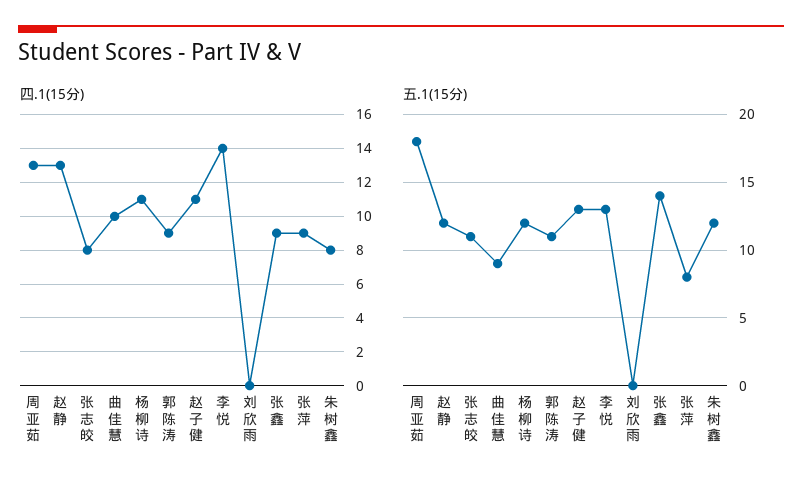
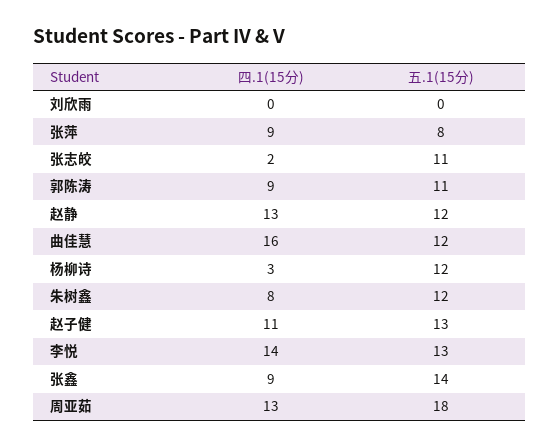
  {
    "四.1(15分)": {
      "周亚茹": 13,
      "赵静": 13,
-     "张志皎": 8,
+     "张志皎": 2,
-     "曲佳慧": 10,
+     "曲佳慧": 16,
-     "杨柳诗": 11,
+     "杨柳诗": 3,
      "郭陈涛": 9,
      "赵子健": 11,
      "李悦": 14,
      "刘欣雨": 0,
      "张鑫": 9,
      "张萍": 9,
      "朱树鑫": 8
    },
    "五.1(15分)": {
      "周亚茹": 18,
      "赵静": 12,
      "张志皎": 11,
-     "曲佳慧": 9,
+     "曲佳慧": 12,
      "杨柳诗": 12,
      "郭陈涛": 11,
      "赵子健": 13,
      "李悦": 13,
      "刘欣雨": 0,
      "张鑫": 14,
      "张萍": 8,
      "朱树鑫": 12
    }
  }

